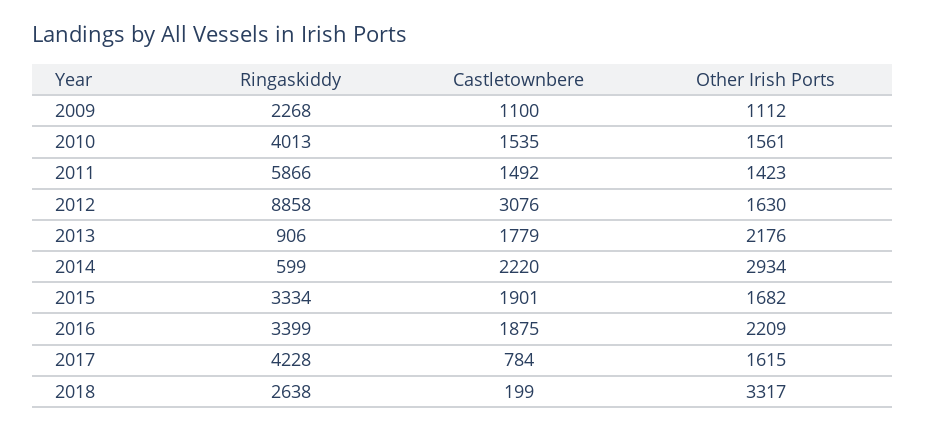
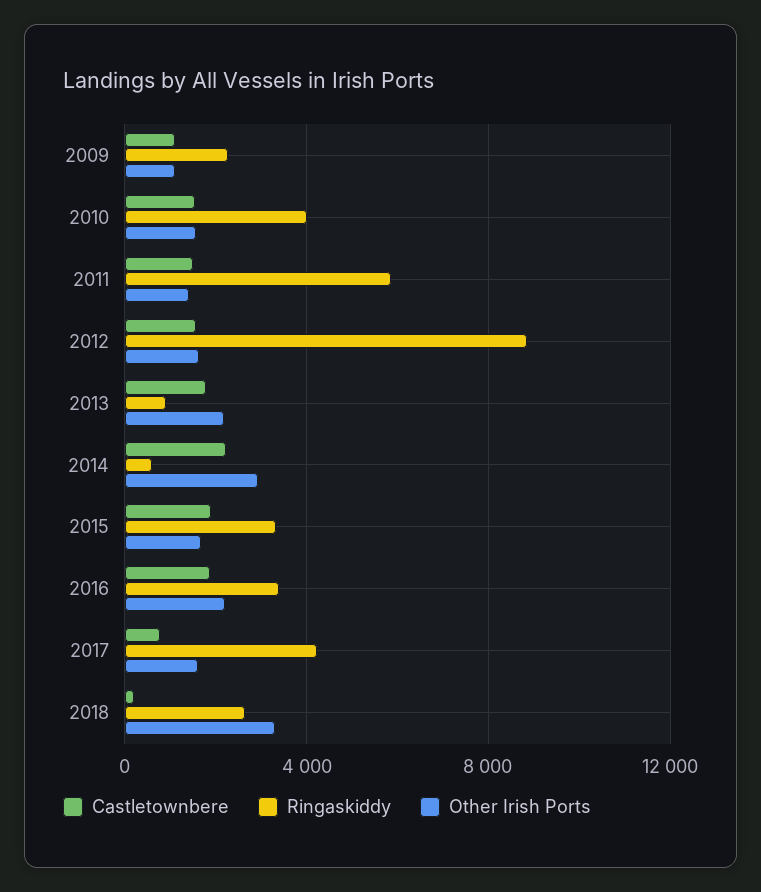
  {
    "Ringaskiddy": {
      "2009": 2268,
      "2010": 4013,
      "2011": 5866,
      "2012": 8858,
      "2013": 906,
      "2014": 599,
      "2015": 3334,
      "2016": 3399,
      "2017": 4228,
      "2018": 2638
    },
    "Castletownbere": {
      "2009": 1100,
      "2010": 1535,
      "2011": 1492,
-     "2012": 3076,
+     "2012": 1500,
      "2013": 1779,
      "2014": 2220,
      "2015": 1901,
      "2016": 1875,
      "2017": 784,
      "2018": 199
    },
    "Other Irish Ports": {
      "2009": 1112,
      "2010": 1561,
      "2011": 1423,
      "2012": 1630,
      "2013": 2176,
      "2014": 2934,
      "2015": 1682,
      "2016": 2209,
      "2017": 1615,
      "2018": 3317
    }
  }

